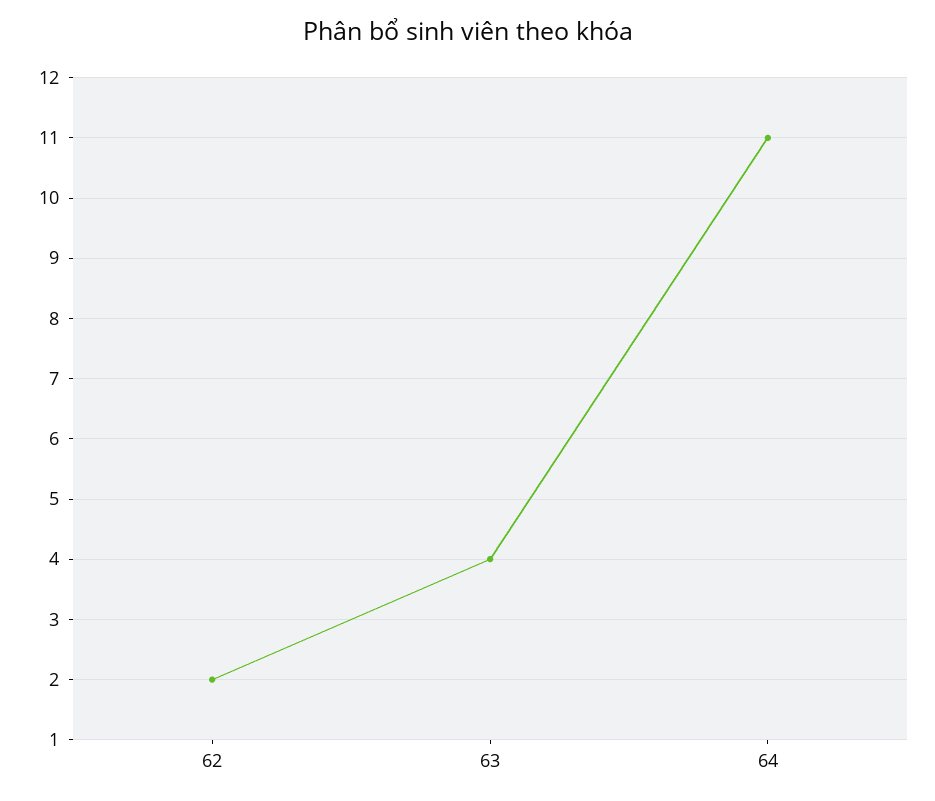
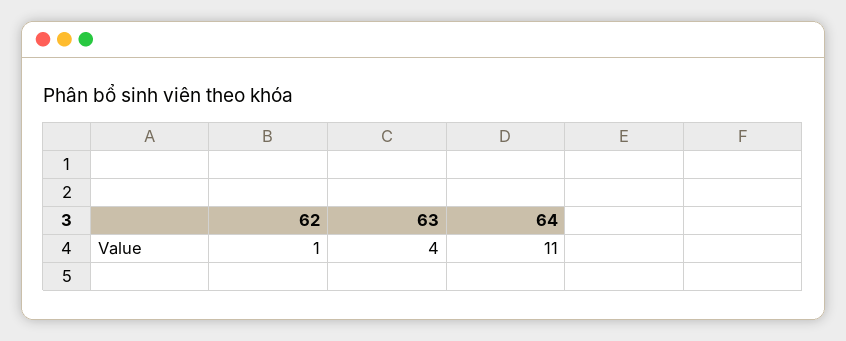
  {
-   "62": 2,
+   "62": 1,
    "63": 4,
    "64": 11
  }

